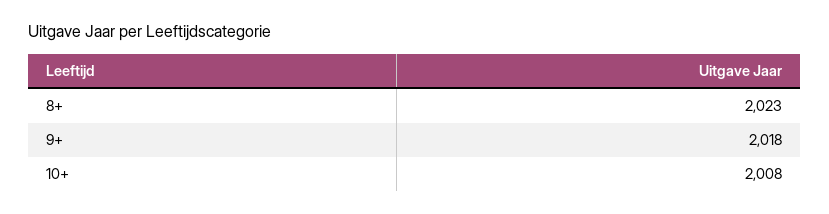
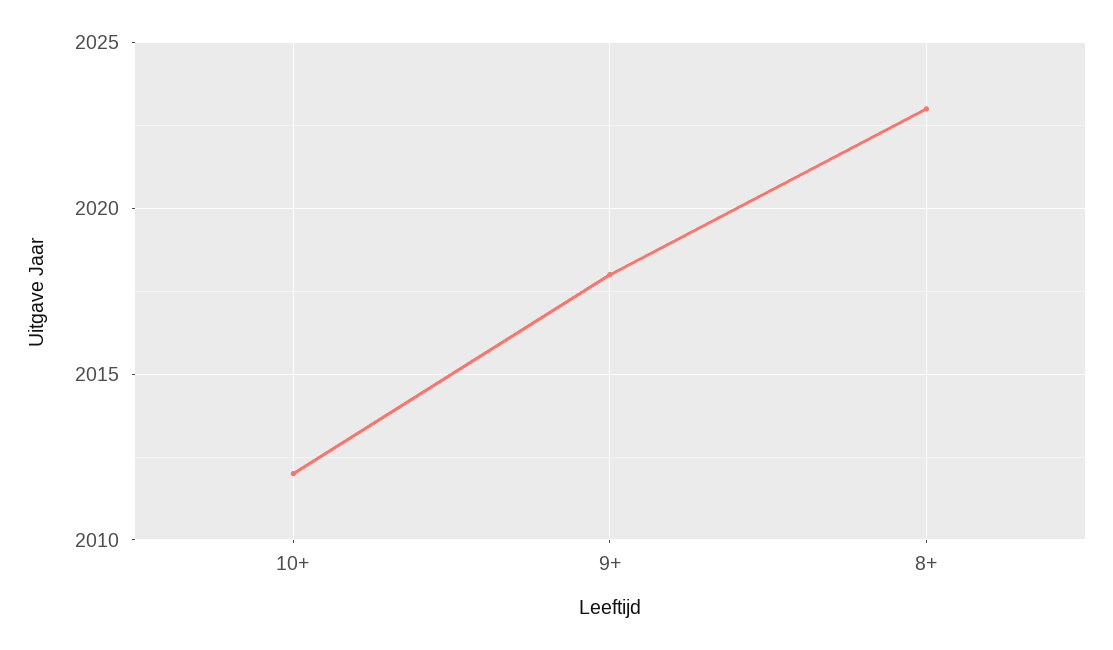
  {
    "8+": 2023,
    "9+": 2018,
-   "10+": 2008
+   "10+": 2012
  }

